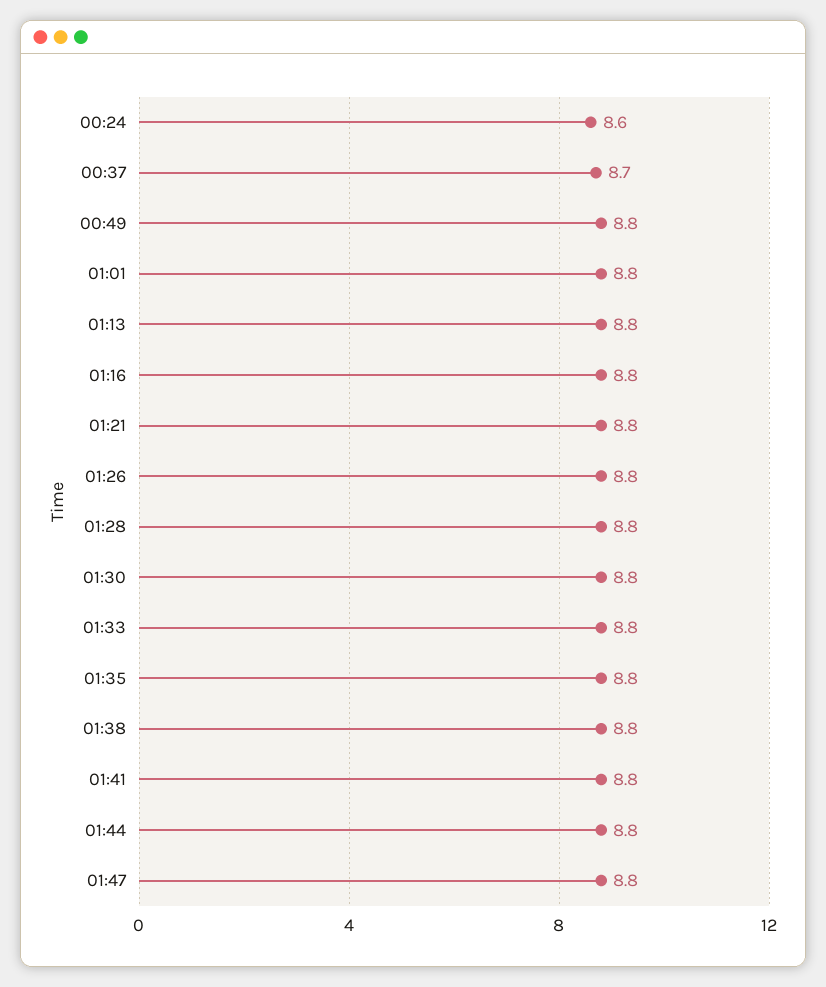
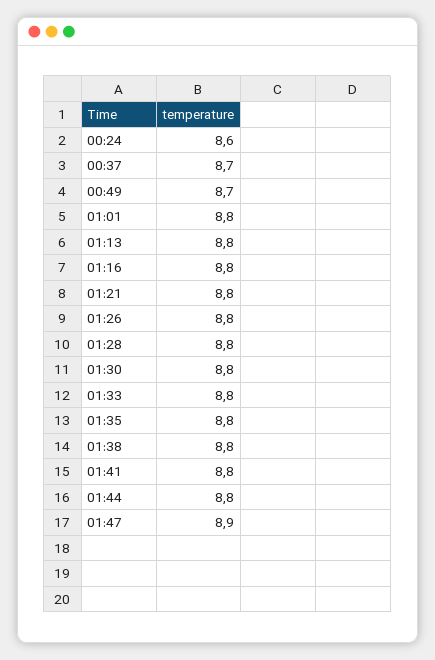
  {
    "00:24": 8.6,
    "00:37": 8.7,
-   "00:49": 8.8,
+   "00:49": 8.7,
    "01:01": 8.8,
    "01:13": 8.8,
    "01:16": 8.8,
    "01:21": 8.8,
    "01:26": 8.8,
    "01:28": 8.8,
    "01:30": 8.8,
    "01:33": 8.8,
    "01:35": 8.8,
    "01:38": 8.8,
    "01:41": 8.8,
    "01:44": 8.8,
-   "01:47": 8.8
+   "01:47": 8.9
  }

